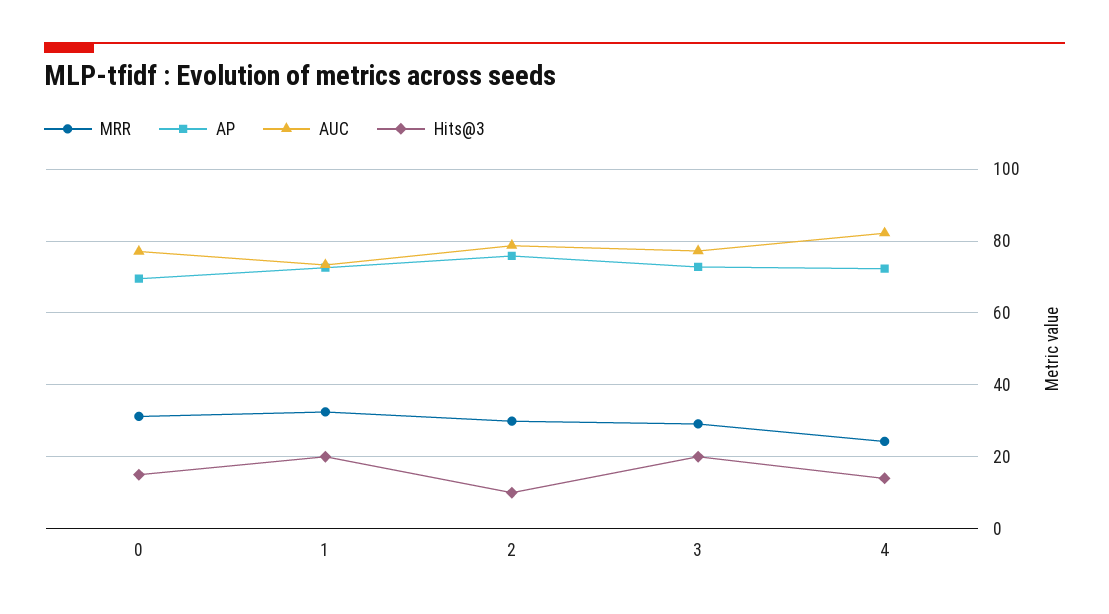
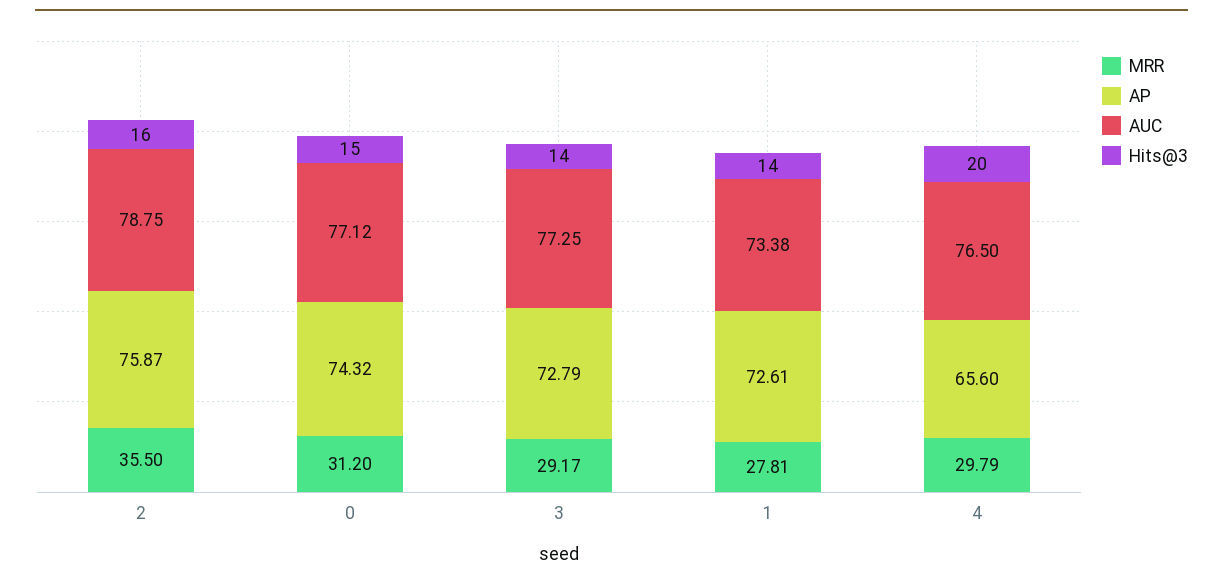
  {
    "MRR": {
      "0": 31.2,
-     "1": 32,
+     "1": 27.81,
-     "2": 30,
+     "2": 35.5,
      "3": 29.17,
-     "4": 24
+     "4": 29.79
    },
    "AP": {
-     "0": 70,
+     "0": 74.32,
      "1": 72.61,
      "2": 75.87,
      "3": 72.79,
-     "4": 72
+     "4": 65.6
    },
    "AUC": {
      "0": 77.12,
      "1": 73.38,
      "2": 78.75,
      "3": 77.25,
-     "4": 82
+     "4": 76.5
    },
    "Hits@3": {
      "0": 15,
-     "1": 20,
+     "1": 14,
-     "2": 10,
+     "2": 16,
-     "3": 20,
+     "3": 14,
-     "4": 14
+     "4": 20
    }
  }

